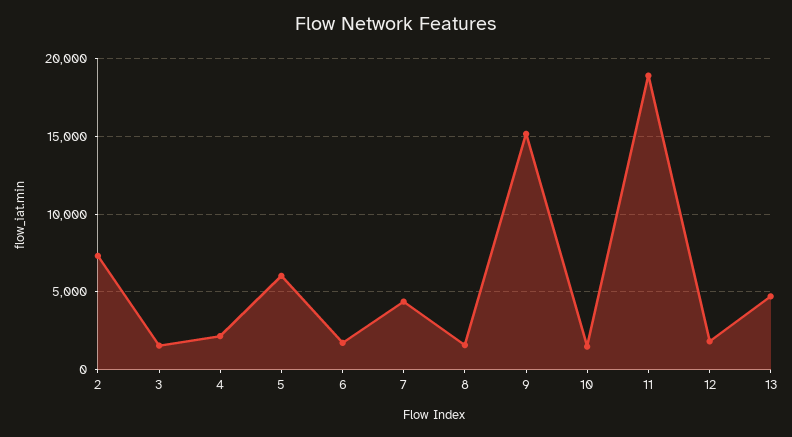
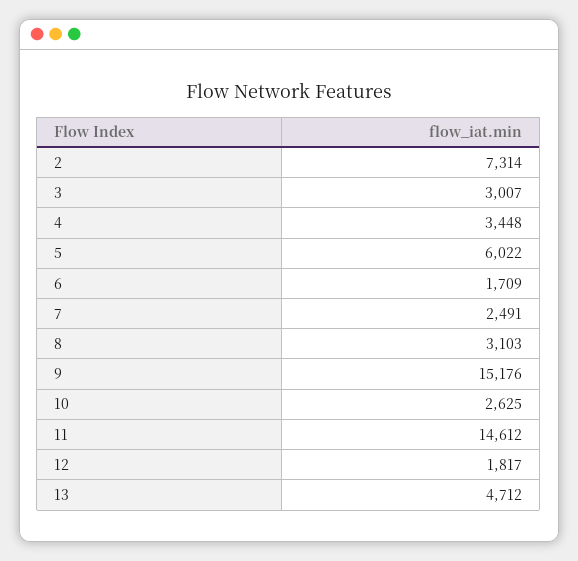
  {
    "2": 7314,
-   "3": 1500,
+   "3": 3007,
-   "4": 2000,
+   "4": 3448,
    "5": 6022,
    "6": 1709,
-   "7": 4500,
+   "7": 2491,
-   "8": 1500,
+   "8": 3103,
    "9": 15176,
-   "10": 1500,
+   "10": 2625,
-   "11": 19000,
+   "11": 14612,
    "12": 1817,
    "13": 4712
  }

